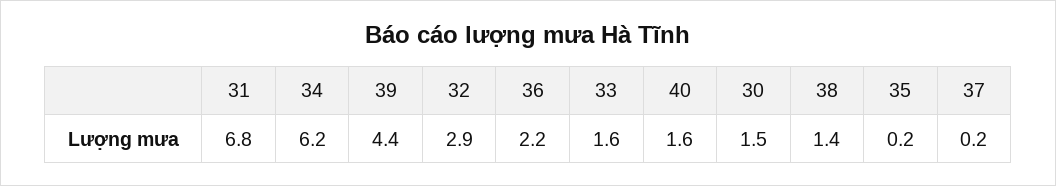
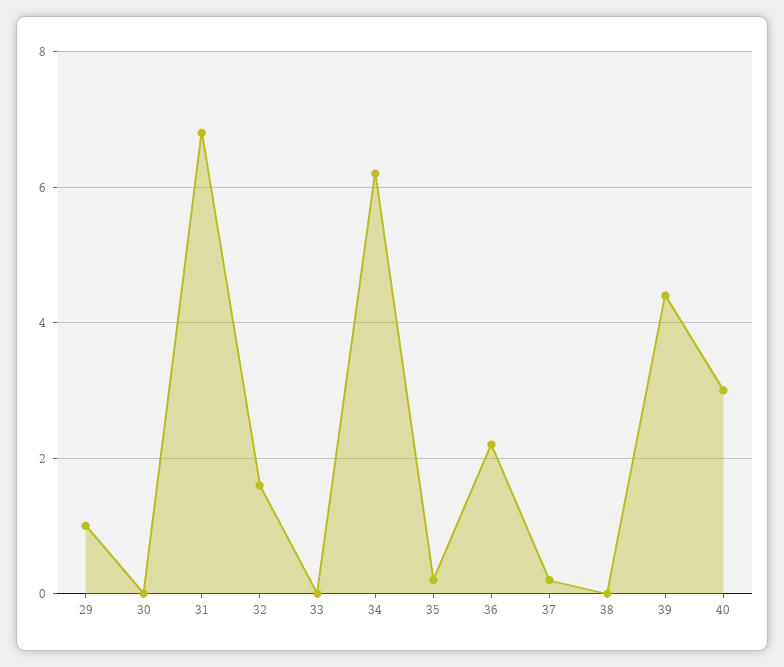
  {
    "31": 6.8,
    "34": 6.2,
    "39": 4.4,
-   "32": 2.9,
+   "32": 1.5,
    "36": 2.2,
-   "33": 1.6,
+   "33": 0,
-   "40": 1.6,
+   "40": 3,
-   "30": 1.5,
+   "30": 0,
-   "38": 1.4,
+   "38": 0,
    "35": 0.2,
-   "37": 0.2
+   "37": 0.2,
+   "29": 1
  }

